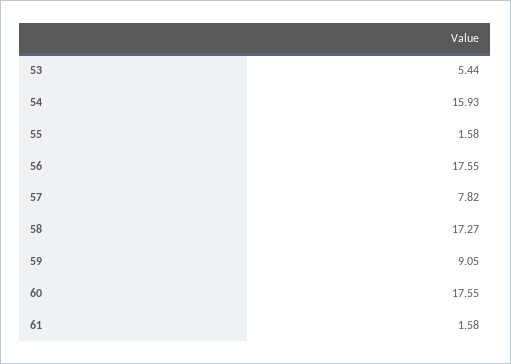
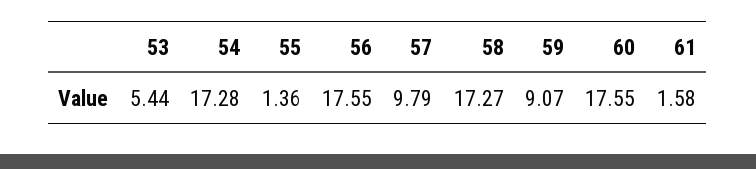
  {
    "53": 5.44,
-   "54": 15.93,
+   "54": 17.28,
-   "55": 1.58,
+   "55": 1.36,
    "56": 17.55,
-   "57": 7.82,
+   "57": 9.79,
    "58": 17.27,
-   "59": 9.05,
+   "59": 9.07,
    "60": 17.55,
    "61": 1.58
  }

